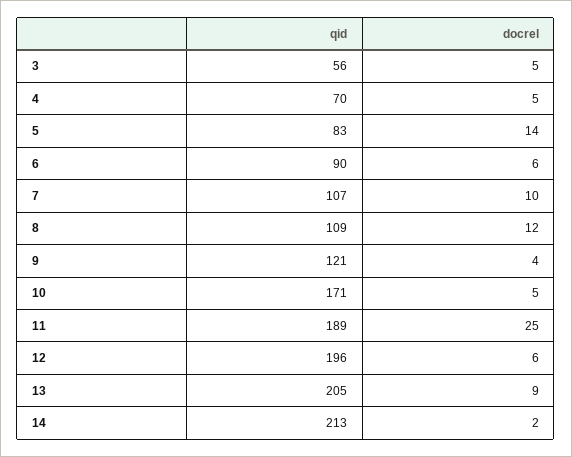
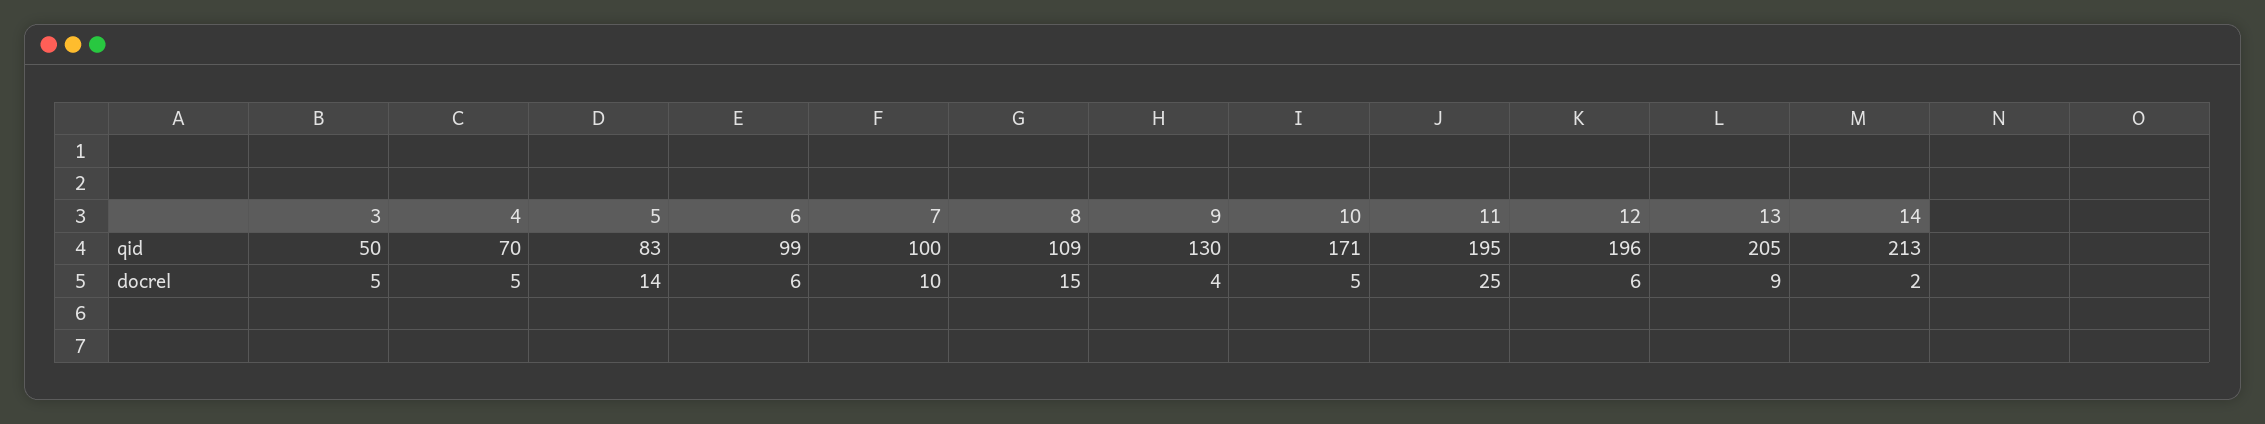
  {
    "qid": {
-     "3": 56,
+     "3": 50,
      "4": 70,
      "5": 83,
-     "6": 90,
+     "6": 99,
-     "7": 107,
+     "7": 100,
      "8": 109,
-     "9": 121,
+     "9": 130,
      "10": 171,
-     "11": 189,
+     "11": 195,
      "12": 196,
      "13": 205,
      "14": 213
    },
    "docrel": {
      "3": 5,
      "4": 5,
      "5": 14,
      "6": 6,
      "7": 10,
-     "8": 12,
+     "8": 15,
      "9": 4,
      "10": 5,
      "11": 25,
      "12": 6,
      "13": 9,
      "14": 2
    }
  }

